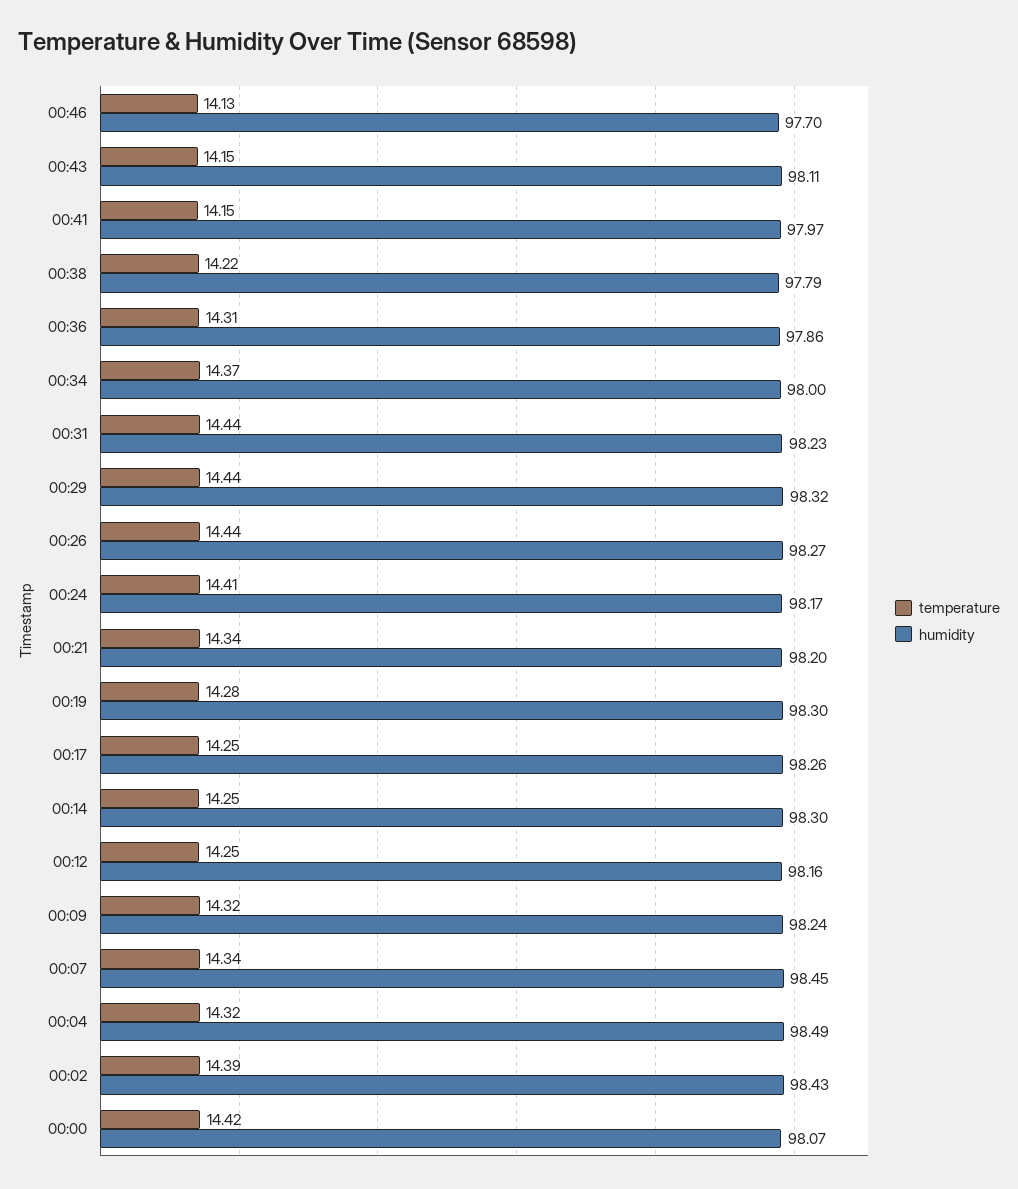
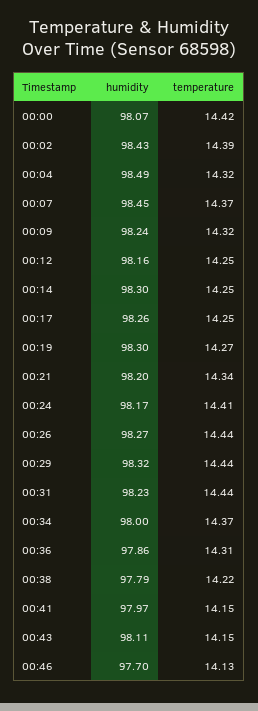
  {
    "temperature": {
      "00:46": 14.13,
      "00:43": 14.15,
      "00:41": 14.15,
      "00:38": 14.22,
      "00:36": 14.31,
      "00:34": 14.37,
      "00:31": 14.44,
      "00:29": 14.44,
      "00:26": 14.44,
      "00:24": 14.41,
      "00:21": 14.34,
-     "00:19": 14.28,
+     "00:19": 14.27,
      "00:17": 14.25,
      "00:14": 14.25,
      "00:12": 14.25,
      "00:09": 14.32,
-     "00:07": 14.34,
+     "00:07": 14.37,
      "00:04": 14.32,
      "00:02": 14.39,
      "00:00": 14.42
    },
    "humidity": {
      "00:46": 97.7,
      "00:43": 98.11,
      "00:41": 97.97,
      "00:38": 97.79,
      "00:36": 97.86,
      "00:34": 98,
      "00:31": 98.23,
      "00:29": 98.32,
      "00:26": 98.27,
      "00:24": 98.17,
      "00:21": 98.2,
      "00:19": 98.3,
      "00:17": 98.26,
      "00:14": 98.3,
      "00:12": 98.16,
      "00:09": 98.24,
      "00:07": 98.45,
      "00:04": 98.49,
      "00:02": 98.43,
      "00:00": 98.07
    }
  }

